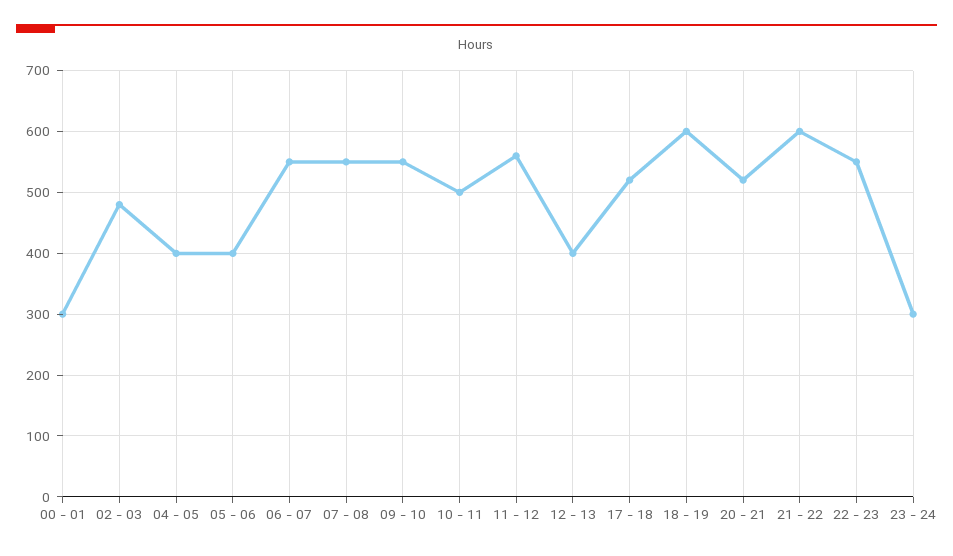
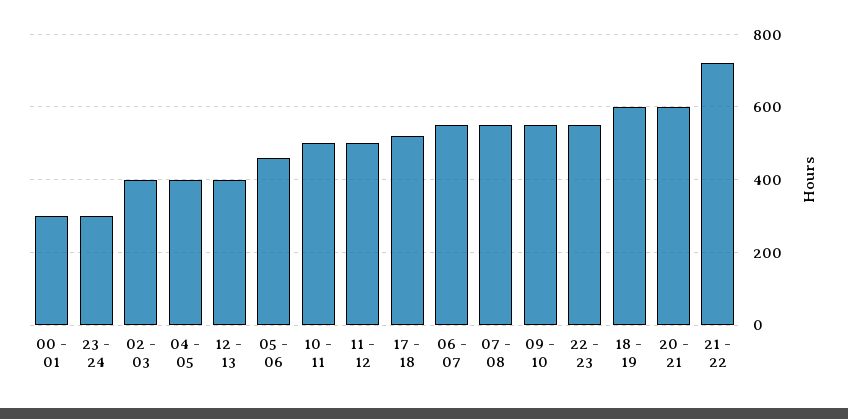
  {
    "00 - 01": 300,
-   "02 - 03": 480,
+   "02 - 03": 400,
    "04 - 05": 400,
-   "05 - 06": 400,
+   "05 - 06": 460,
    "06 - 07": 550,
    "07 - 08": 550,
    "09 - 10": 550,
    "10 - 11": 500,
-   "11 - 12": 560,
+   "11 - 12": 500,
    "12 - 13": 400,
    "17 - 18": 520,
    "18 - 19": 600,
-   "20 - 21": 520,
+   "20 - 21": 600,
-   "21 - 22": 600,
+   "21 - 22": 720,
    "22 - 23": 550,
    "23 - 24": 300
  }

